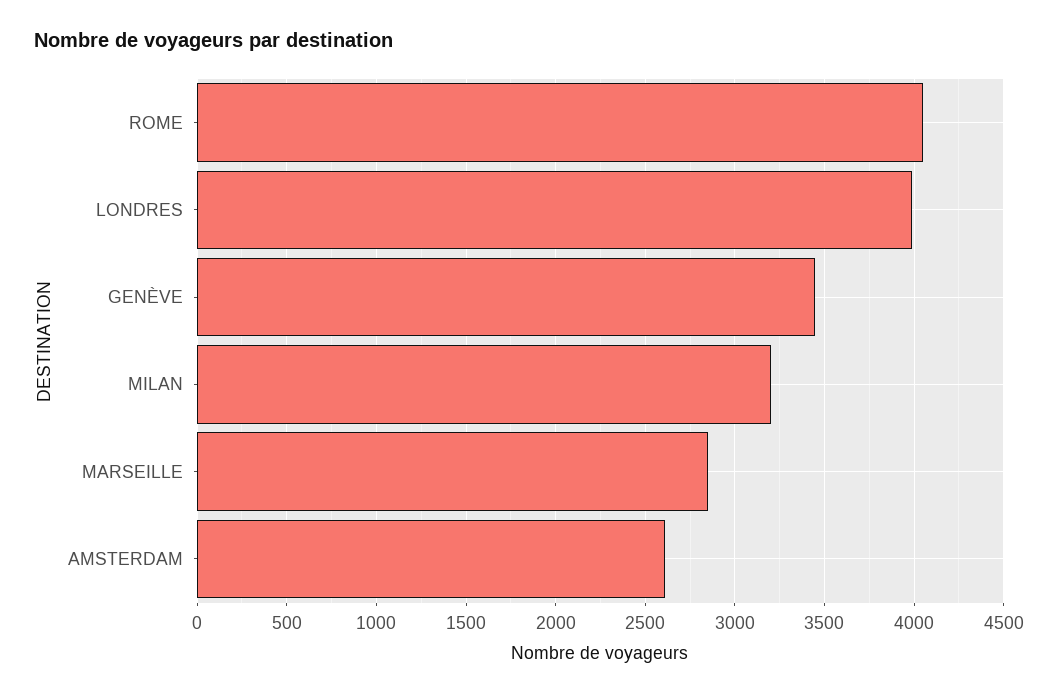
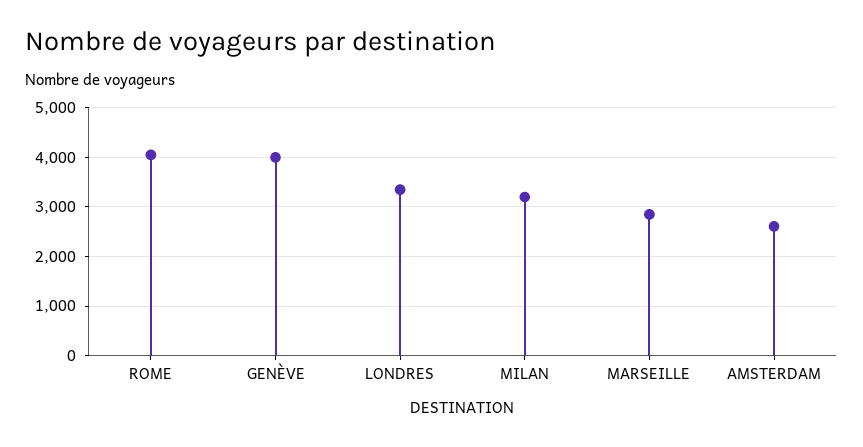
  {
    "ROME": 4050,
-   "LONDRES": 4000,
+   "LONDRES": 3400,
-   "GENÈVE": 3450,
+   "GENÈVE": 4000,
    "MILAN": 3200,
    "MARSEILLE": 2850,
    "AMSTERDAM": 2600
  }

